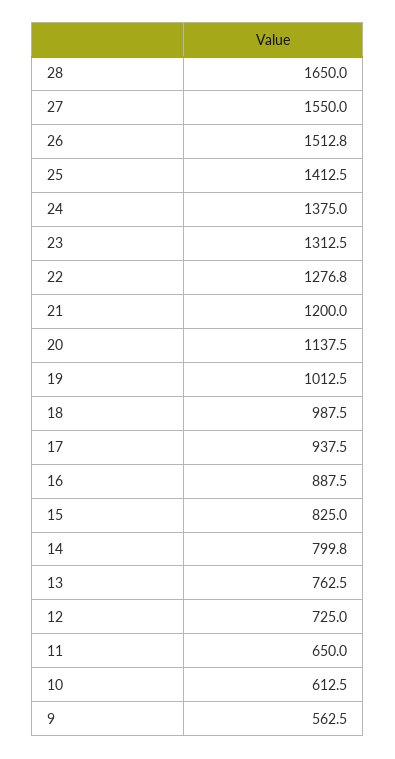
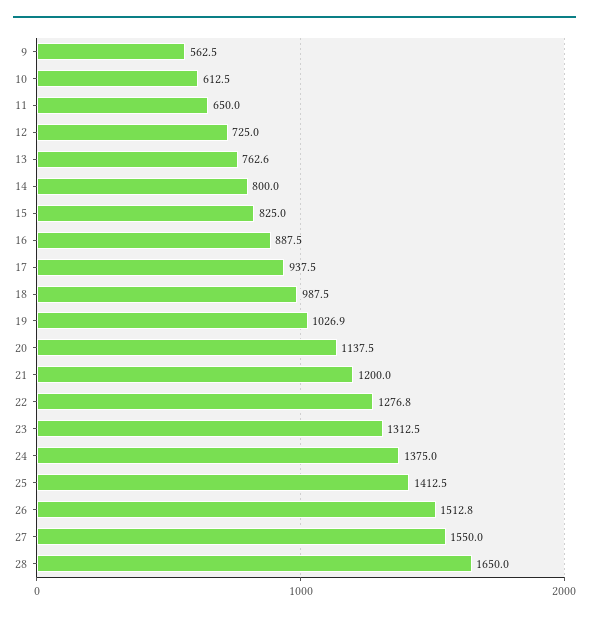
  {
    "28": 1650,
    "27": 1550,
    "26": 1512.8,
    "25": 1412.5,
    "24": 1375,
    "23": 1312.5,
    "22": 1276.8,
    "21": 1200,
    "20": 1137.5,
-   "19": 1012.5,
+   "19": 1026.9,
    "18": 987.5,
    "17": 937.5,
    "16": 887.5,
    "15": 825,
-   "14": 799.8,
+   "14": 800,
-   "13": 762.5,
+   "13": 762.6,
    "12": 725,
    "11": 650,
    "10": 612.5,
    "9": 562.5
  }

